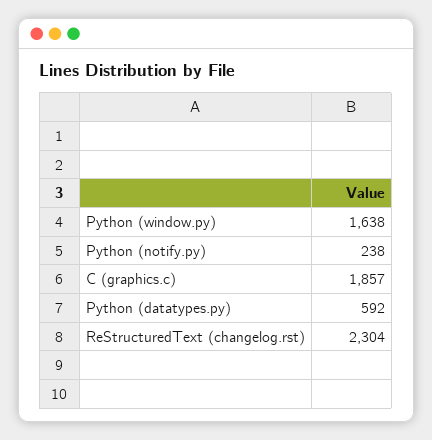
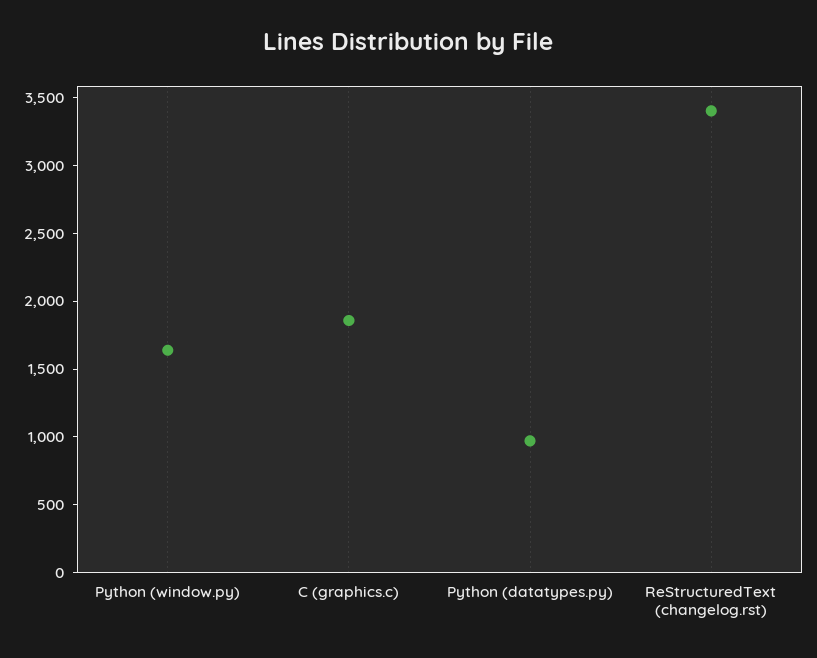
  {
    "Python (window.py)": 1638,
-   "Python (notify.py)": 238,
    "C (graphics.c)": 1857,
-   "Python (datatypes.py)": 592,
+   "Python (datatypes.py)": 1000,
-   "ReStructuredText (changelog.rst)": 2304
+   "ReStructuredText (changelog.rst)": 3400
  }

